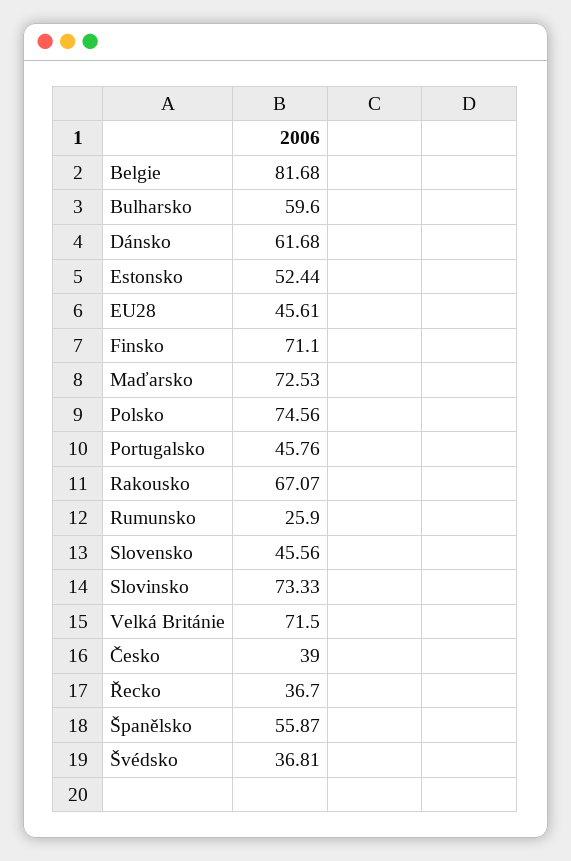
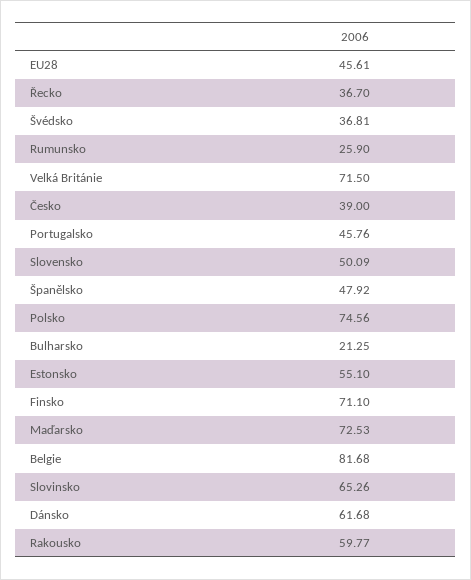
  {
    "Belgie": 81.68,
-   "Bulharsko": 59.6,
+   "Bulharsko": 21.25,
    "Dánsko": 61.68,
-   "Estonsko": 52.44,
+   "Estonsko": 55.1,
    "EU28": 45.61,
    "Finsko": 71.1,
    "Maďarsko": 72.53,
    "Polsko": 74.56,
    "Portugalsko": 45.76,
-   "Rakousko": 67.07,
+   "Rakousko": 59.77,
    "Rumunsko": 25.9,
-   "Slovensko": 45.56,
+   "Slovensko": 50.09,
-   "Slovinsko": 73.33,
+   "Slovinsko": 65.26,
    "Velká Británie": 71.5,
    "Česko": 39,
    "Řecko": 36.7,
-   "Španělsko": 55.87,
+   "Španělsko": 47.92,
    "Švédsko": 36.81
  }

